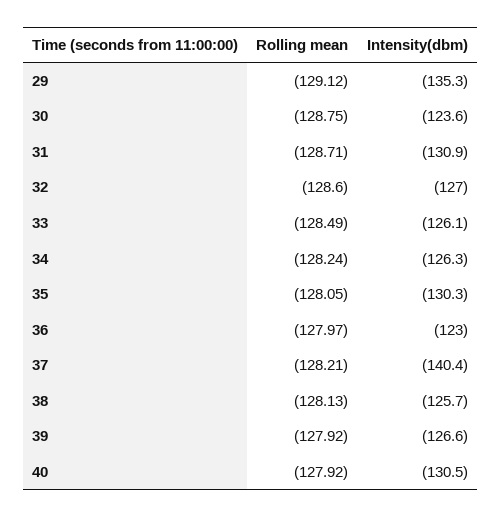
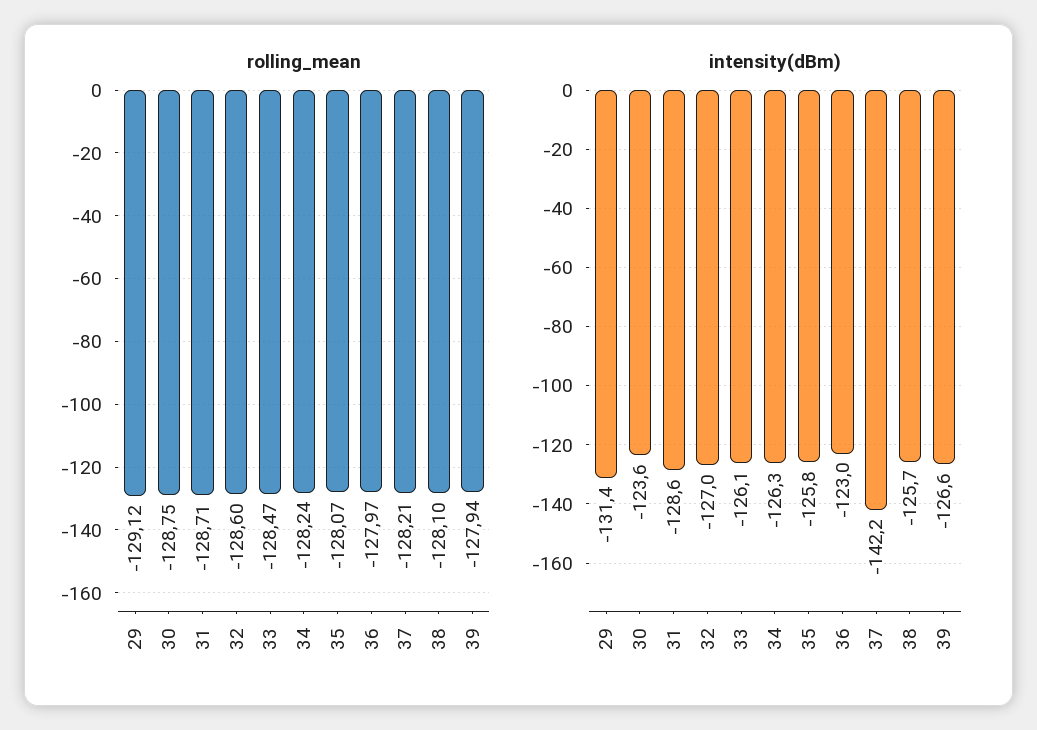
  {
    "Rolling mean": {
      "29": -129.12,
      "30": -128.75,
      "31": -128.71,
      "32": -128.6,
-     "33": -128.49,
+     "33": -128.47,
      "34": -128.24,
-     "35": -128.05,
+     "35": -128.07,
      "36": -127.97,
      "37": -128.21,
-     "38": -128.13,
+     "38": -128.1,
-     "39": -127.92,
+     "39": -127.94
-     "40": -127.92
    },
    "Intensity(dbm)": {
-     "29": -135.3,
+     "29": -131.4,
      "30": -123.6,
-     "31": -130.9,
+     "31": -128.6,
      "32": -127,
      "33": -126.1,
      "34": -126.3,
-     "35": -130.3,
+     "35": -125.8,
      "36": -123,
-     "37": -140.4,
+     "37": -142.2,
      "38": -125.7,
-     "39": -126.6,
+     "39": -126.6
-     "40": -130.5
    }
  }

